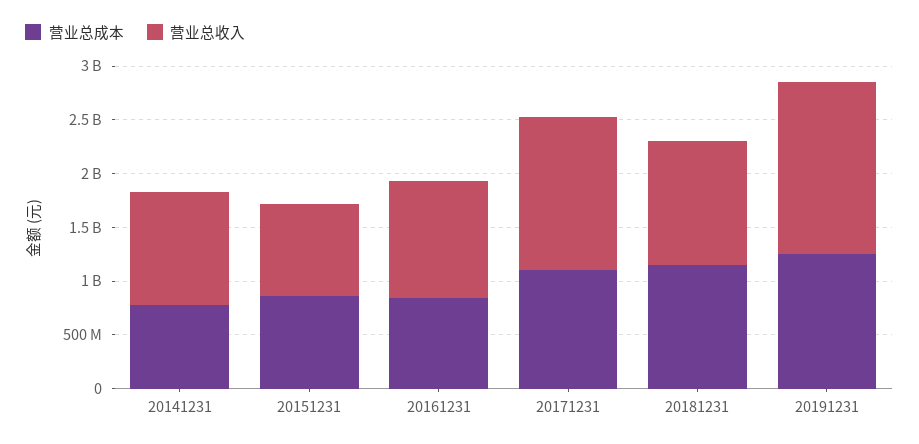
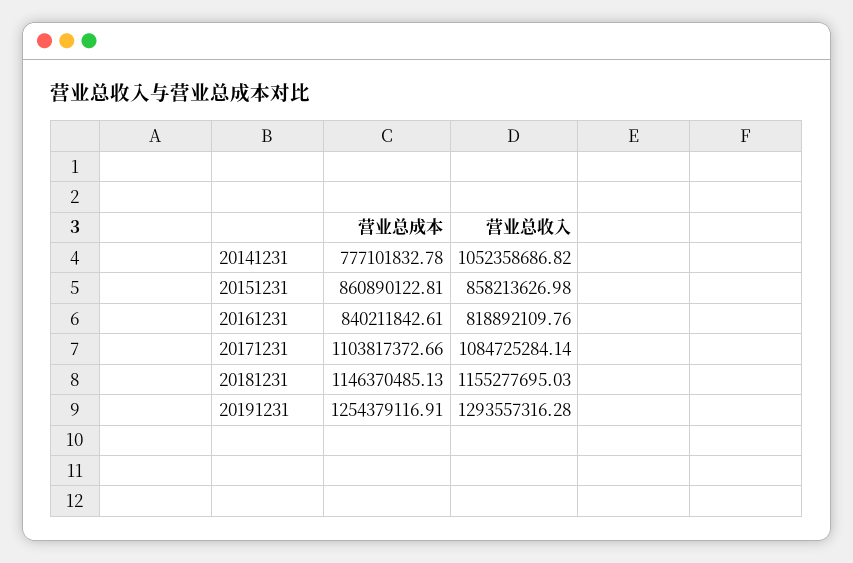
  {
    "营业总成本": {
      "20141231": 777101832.78,
      "20151231": 860890122.81,
      "20161231": 840211842.61,
      "20171231": 1103817372.66,
      "20181231": 1146370485.13,
      "20191231": 1254379116.91
    },
    "营业总收入": {
      "20141231": 1052358686.82,
      "20151231": 858213626.98,
-     "20161231": 1100000000,
+     "20161231": 818892109.76,
-     "20171231": 1400000000,
+     "20171231": 1084725284.14,
      "20181231": 1155277695.03,
-     "20191231": 1600000000
+     "20191231": 1293557316.28
    }
  }

